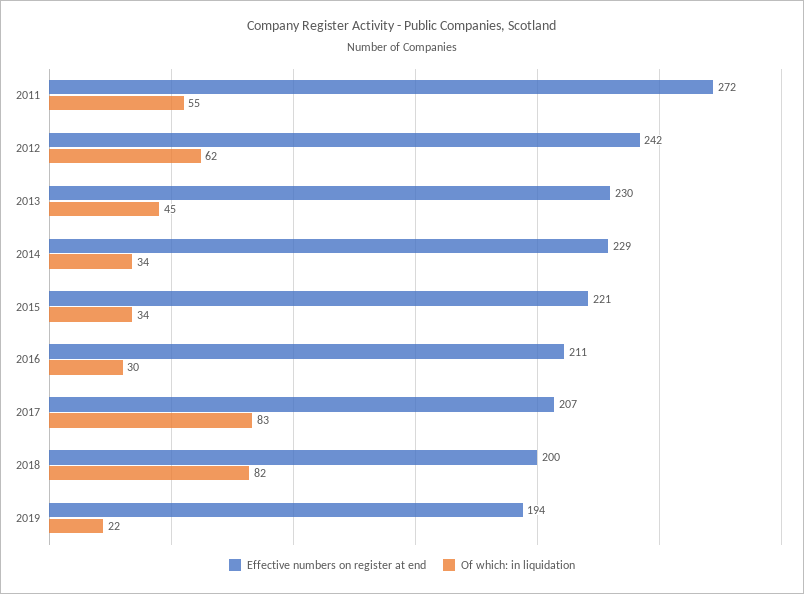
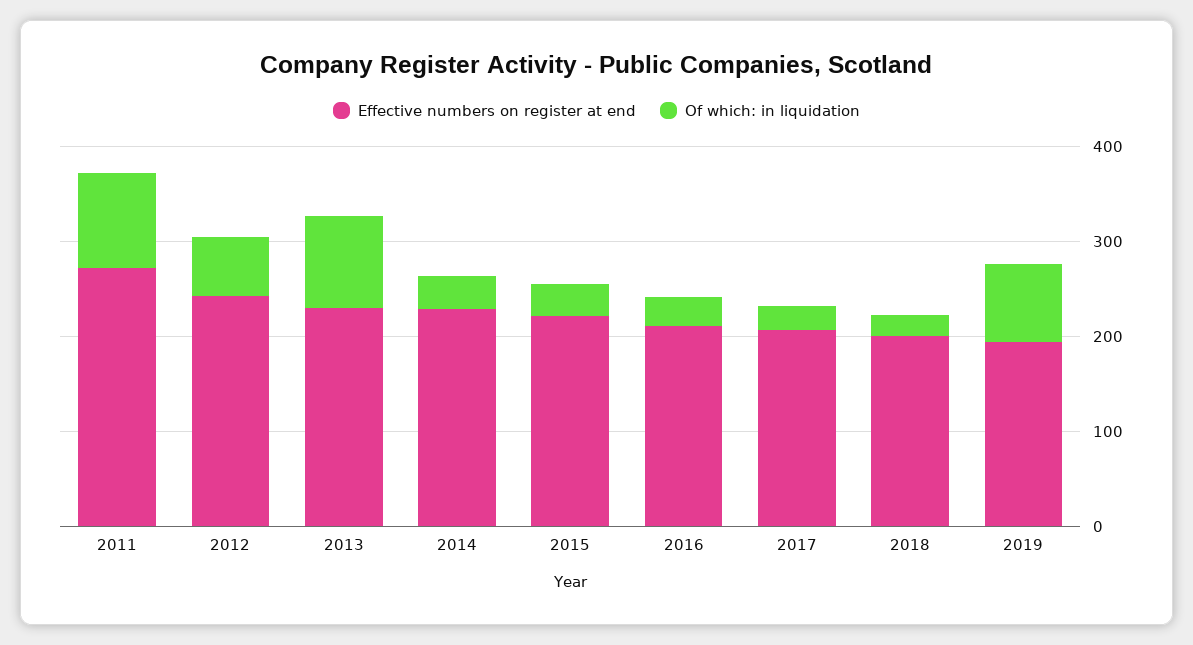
  {
    "Effective numbers on register at end": {
      "2011": 272,
      "2012": 242,
      "2013": 230,
      "2014": 229,
      "2015": 221,
      "2016": 211,
      "2017": 207,
      "2018": 200,
      "2019": 194
    },
    "Of which: in liquidation": {
-     "2011": 55,
+     "2011": 100,
      "2012": 62,
-     "2013": 45,
+     "2013": 100,
      "2014": 34,
      "2015": 34,
      "2016": 30,
-     "2017": 83,
+     "2017": 20,
-     "2018": 82,
+     "2018": 20,
-     "2019": 22
+     "2019": 80
    }
  }

